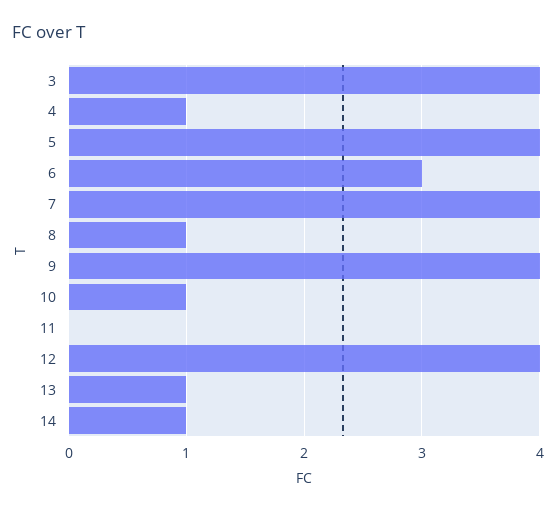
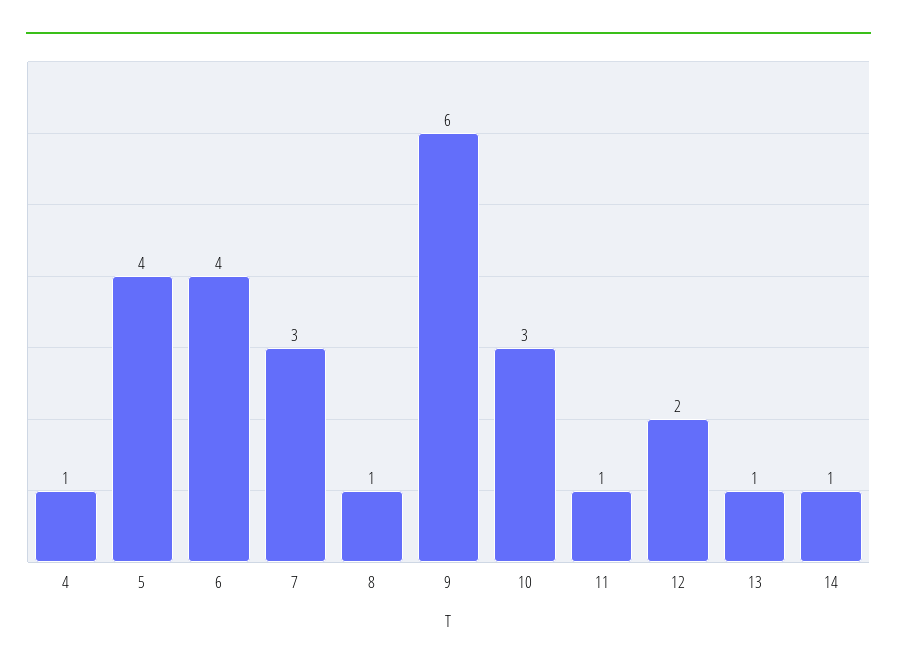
  {
-   "3": 4,
    "4": 1,
    "5": 4,
-   "6": 3,
+   "6": 4,
-   "7": 4,
+   "7": 3,
    "8": 1,
-   "9": 4,
+   "9": 6,
-   "10": 1,
+   "10": 3,
-   "11": 0,
+   "11": 1,
-   "12": 4,
+   "12": 2,
    "13": 1,
    "14": 1
  }

